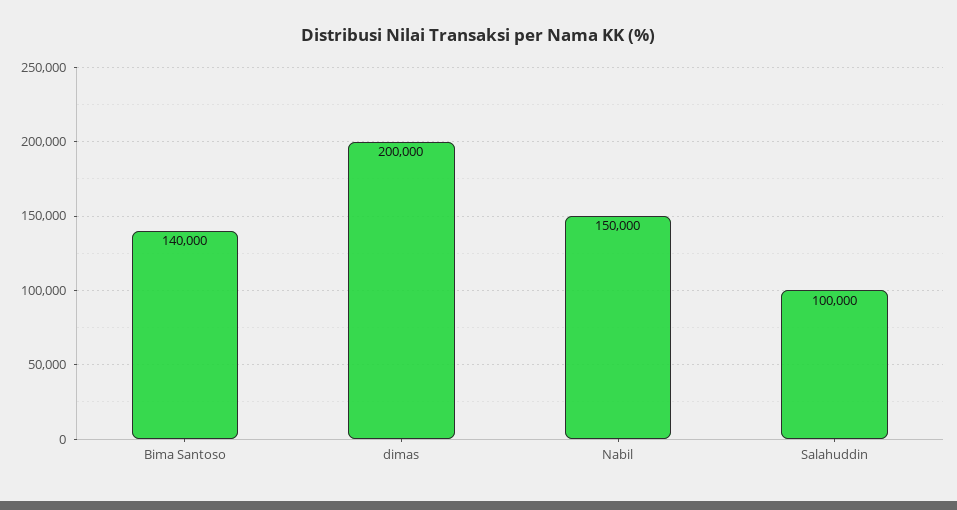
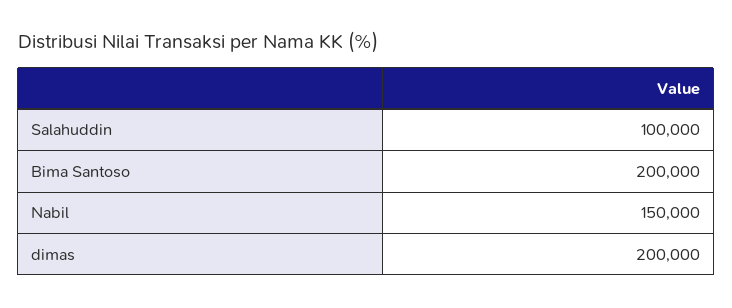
  {
-   "Bima Santoso": 140000,
+   "Bima Santoso": 200000,
    "dimas": 200000,
    "Nabil": 150000,
    "Salahuddin": 100000
  }

